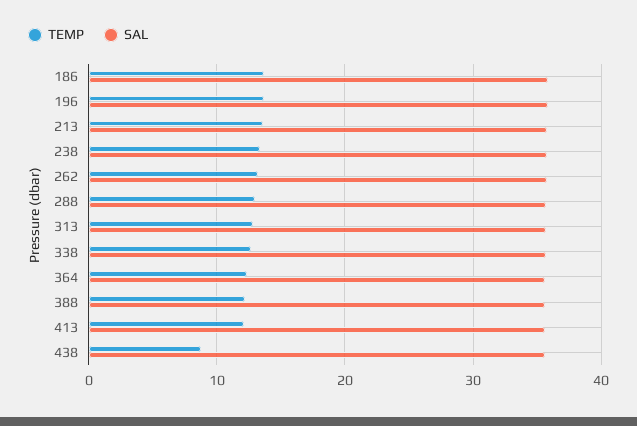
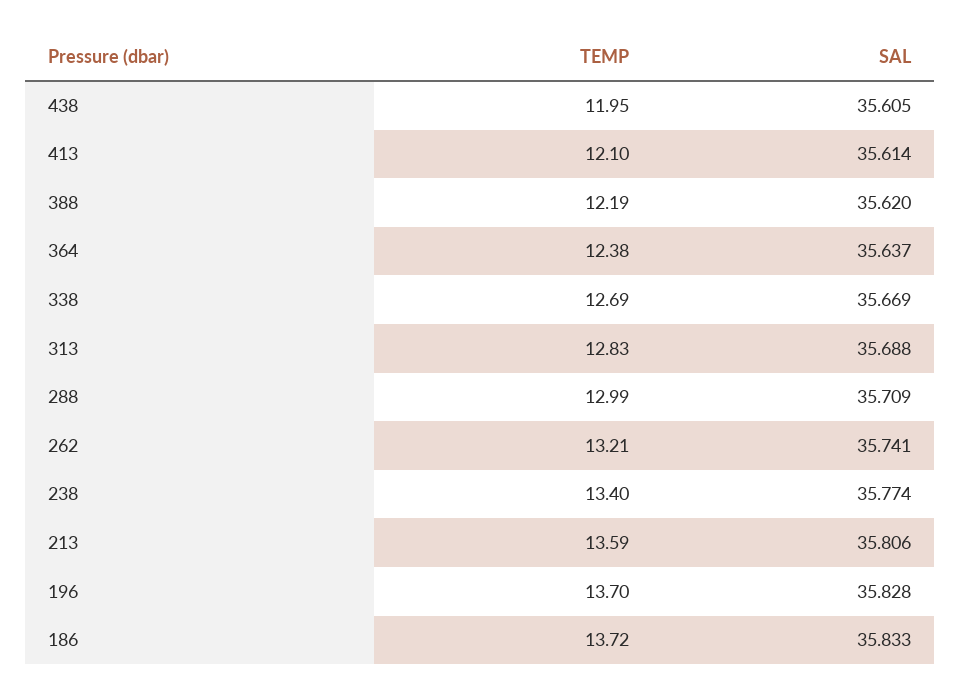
  {
    "TEMP": {
      "186": 13.72,
      "196": 13.7,
      "213": 13.59,
      "238": 13.4,
      "262": 13.21,
      "288": 12.99,
      "313": 12.83,
      "338": 12.69,
      "364": 12.38,
      "388": 12.19,
      "413": 12.1,
-     "438": 9
+     "438": 11.95
    },
    "SAL": {
      "186": 35.833,
      "196": 35.828,
      "213": 35.806,
      "238": 35.774,
      "262": 35.741,
      "288": 35.709,
      "313": 35.688,
      "338": 35.669,
      "364": 35.637,
      "388": 35.62,
      "413": 35.614,
      "438": 35.605
    }
  }

